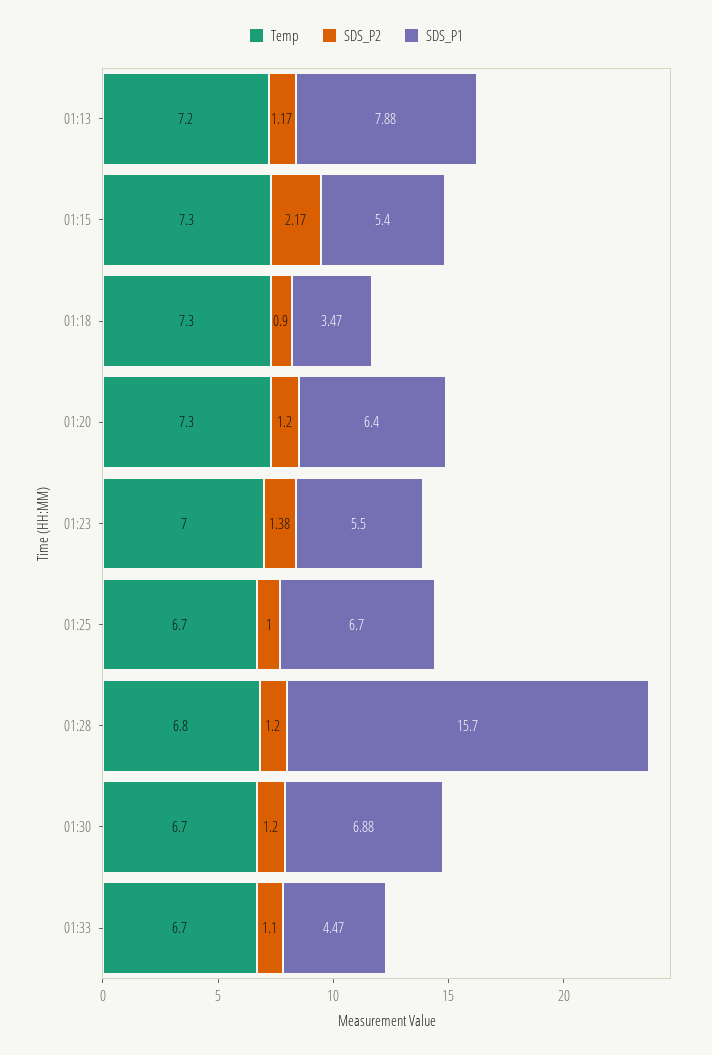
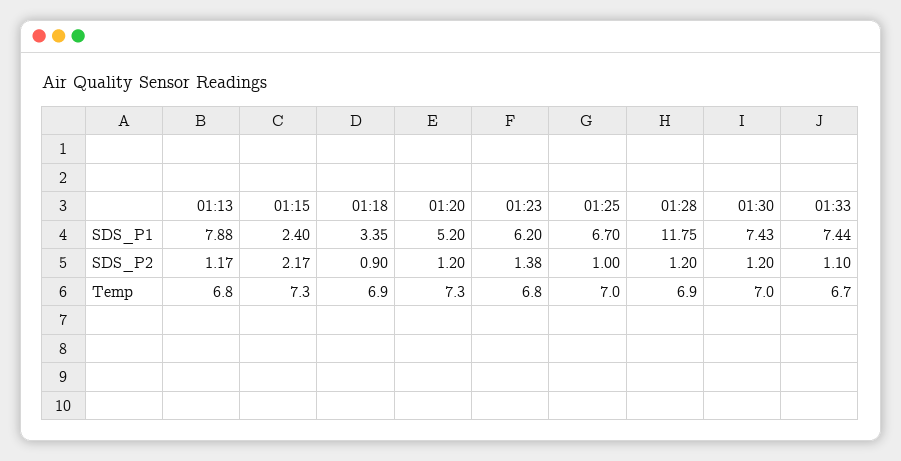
  {
    "Temp": {
-     "01:13": 7.2,
+     "01:13": 6.8,
      "01:15": 7.3,
-     "01:18": 7.3,
+     "01:18": 6.9,
      "01:20": 7.3,
-     "01:23": 7,
+     "01:23": 6.8,
-     "01:25": 6.7,
+     "01:25": 7,
-     "01:28": 6.8,
+     "01:28": 6.9,
-     "01:30": 6.7,
+     "01:30": 7,
      "01:33": 6.7
    },
    "SDS_P2": {
      "01:13": 1.17,
      "01:15": 2.17,
      "01:18": 0.9,
      "01:20": 1.2,
      "01:23": 1.38,
      "01:25": 1,
      "01:28": 1.2,
      "01:30": 1.2,
      "01:33": 1.1
    },
    "SDS_P1": {
      "01:13": 7.88,
-     "01:15": 5.4,
+     "01:15": 2.4,
-     "01:18": 3.47,
+     "01:18": 3.35,
-     "01:20": 6.4,
+     "01:20": 5.2,
-     "01:23": 5.5,
+     "01:23": 6.2,
      "01:25": 6.7,
-     "01:28": 15.7,
+     "01:28": 11.75,
-     "01:30": 6.88,
+     "01:30": 7.43,
-     "01:33": 4.47
+     "01:33": 7.44
    }
  }

